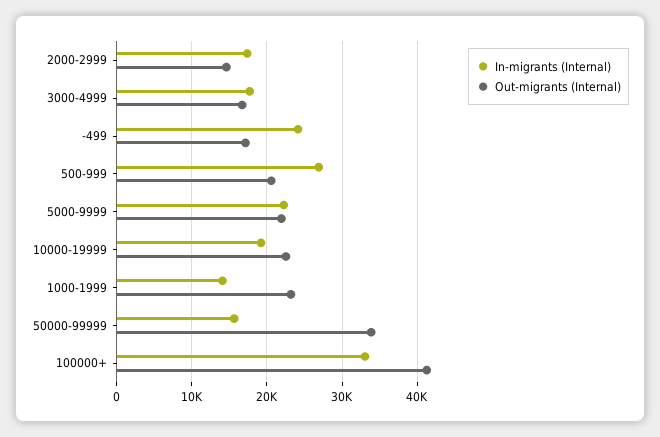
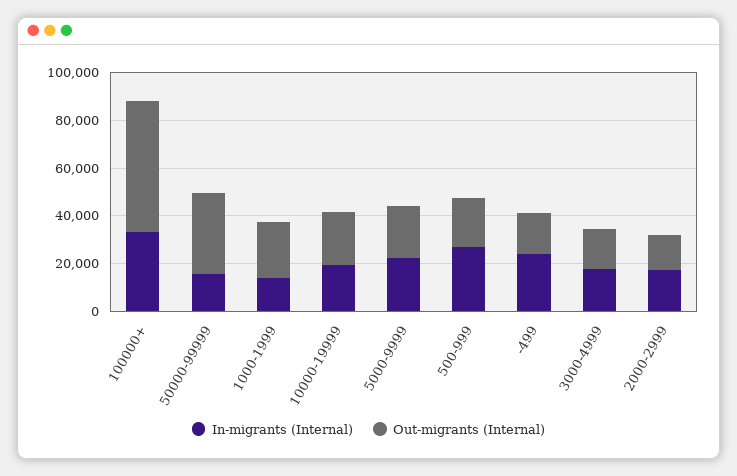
  {
    "In-migrants (Internal)": {
      "2000-2999": 17000,
      "3000-4999": 18000,
      "-499": 24000,
      "500-999": 27000,
      "5000-9999": 22000,
      "10000-19999": 19000,
      "1000-1999": 14000,
      "50000-99999": 16000,
      "100000+": 33000
    },
    "Out-migrants (Internal)": {
      "2000-2999": 15000,
      "3000-4999": 17000,
      "-499": 17000,
      "500-999": 21000,
      "5000-9999": 22000,
      "10000-19999": 23000,
      "1000-1999": 23000,
      "50000-99999": 34000,
-     "100000+": 41000
+     "100000+": 55000
    }
  }

